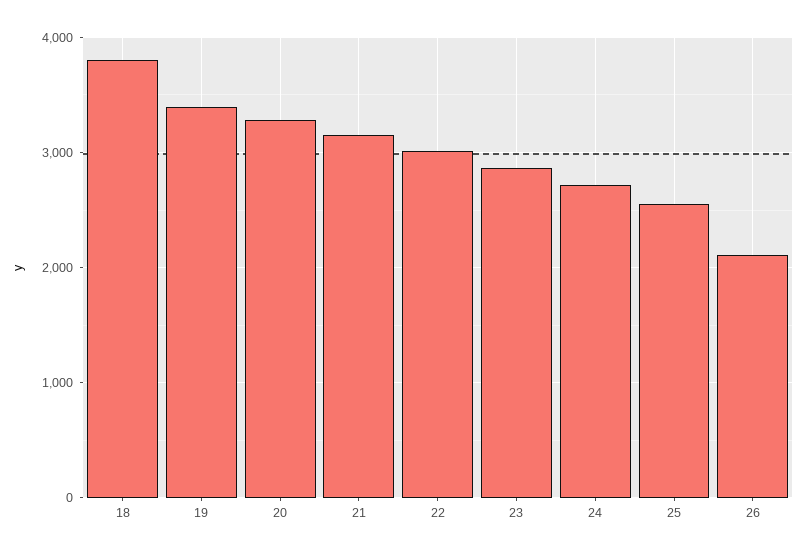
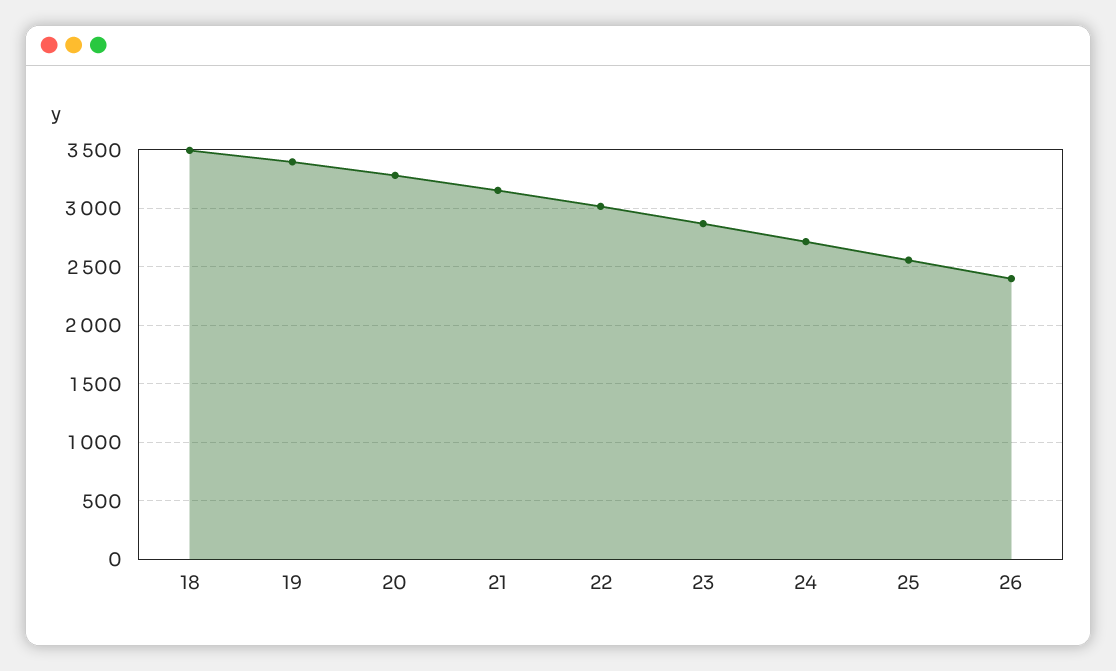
  {
-   "18": 3800,
+   "18": 3500,
    "19": 3400,
    "20": 3300,
    "21": 3200,
    "22": 3000,
    "23": 2900,
    "24": 2700,
    "25": 2600,
-   "26": 2100
+   "26": 2400
  }

